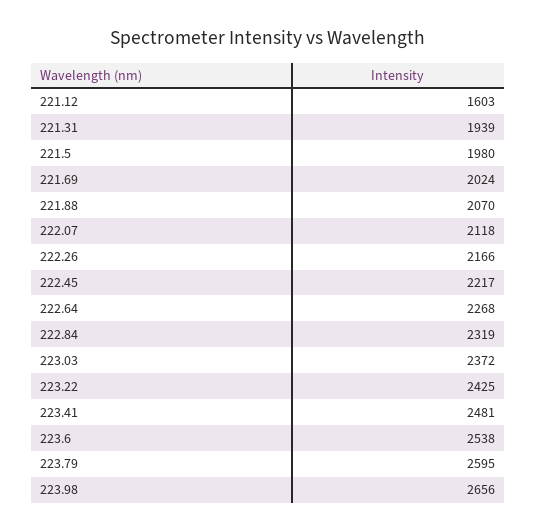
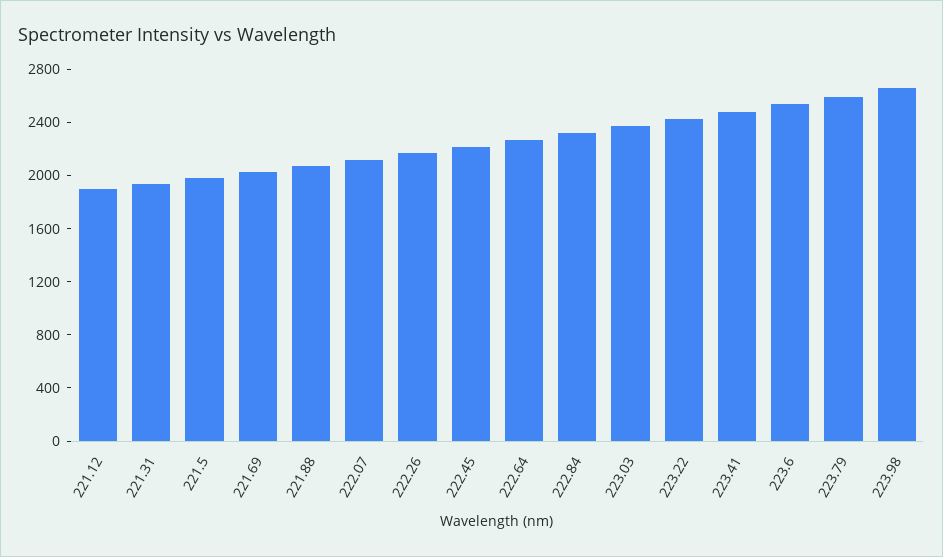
  {
-   "221.12": 1603,
+   "221.12": 1900,
    "221.31": 1939,
    "221.5": 1980,
    "221.69": 2024,
    "221.88": 2070,
    "222.07": 2118,
    "222.26": 2166,
    "222.45": 2217,
    "222.64": 2268,
    "222.84": 2319,
    "223.03": 2372,
    "223.22": 2425,
    "223.41": 2481,
    "223.6": 2538,
    "223.79": 2595,
    "223.98": 2656
  }

